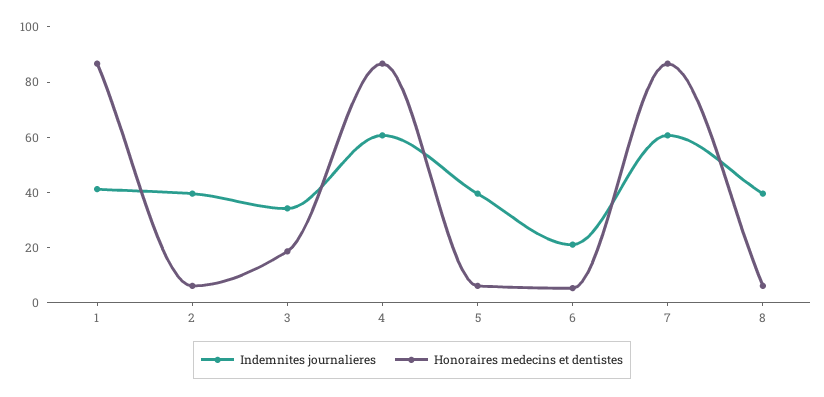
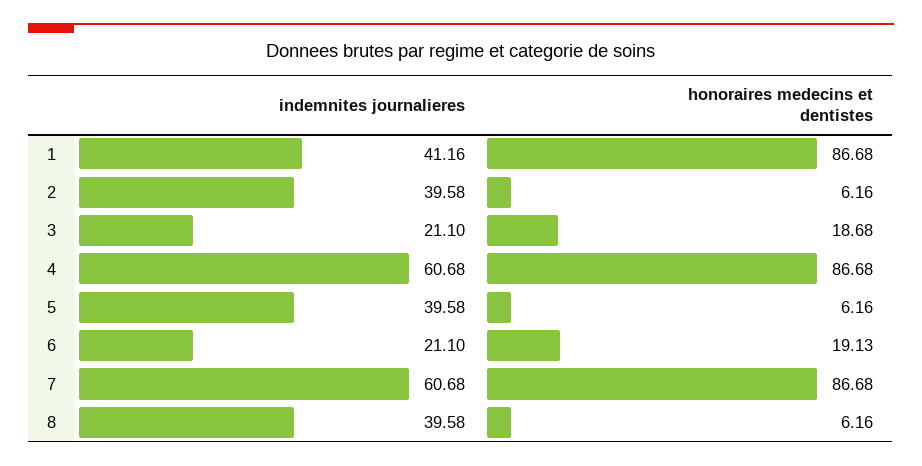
  {
    "Indemnites journalieres": {
      "1": 41.16,
      "2": 39.58,
-     "3": 35,
+     "3": 21.1,
      "4": 60.68,
      "5": 39.58,
      "6": 21.1,
      "7": 60.68,
      "8": 39.58
    },
    "Honoraires medecins et dentistes": {
      "1": 86.68,
      "2": 6.16,
      "3": 18.68,
      "4": 86.68,
      "5": 6.16,
-     "6": 5,
+     "6": 19.13,
      "7": 86.68,
      "8": 6.16
    }
  }

